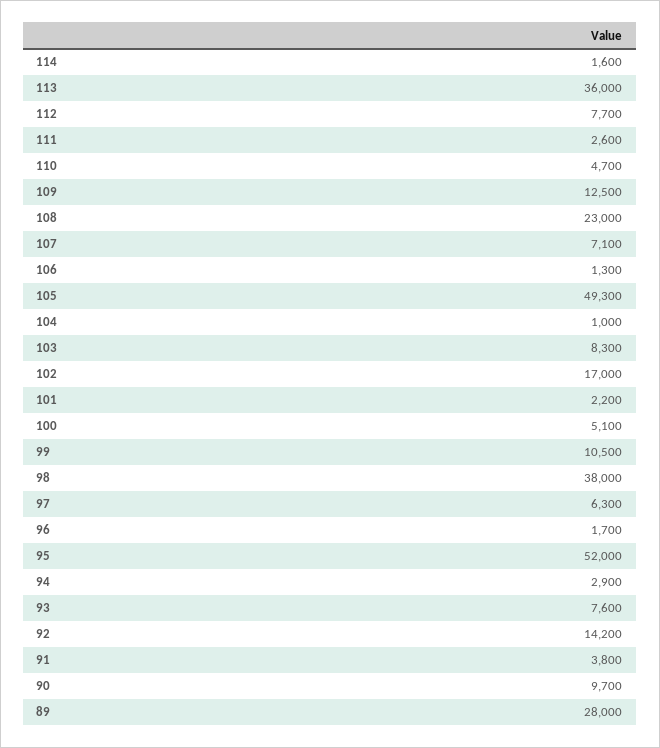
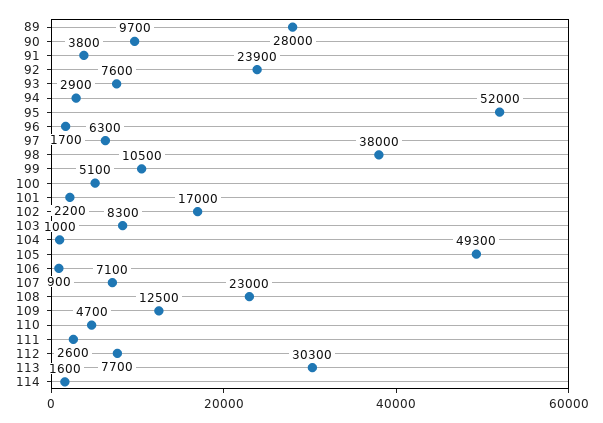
  {
    "114": 1600,
-   "113": 36000,
+   "113": 30300,
    "112": 7700,
    "111": 2600,
    "110": 4700,
    "109": 12500,
    "108": 23000,
    "107": 7100,
-   "106": 1300,
+   "106": 900,
    "105": 49300,
    "104": 1000,
    "103": 8300,
    "102": 17000,
    "101": 2200,
    "100": 5100,
    "99": 10500,
    "98": 38000,
    "97": 6300,
    "96": 1700,
    "95": 52000,
    "94": 2900,
    "93": 7600,
-   "92": 14200,
+   "92": 23900,
    "91": 3800,
    "90": 9700,
    "89": 28000
  }

